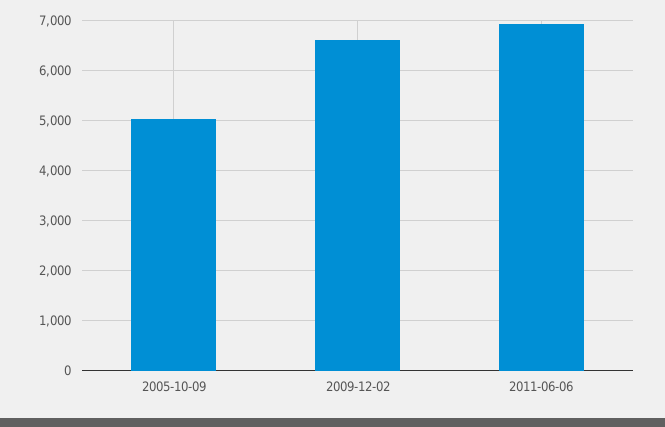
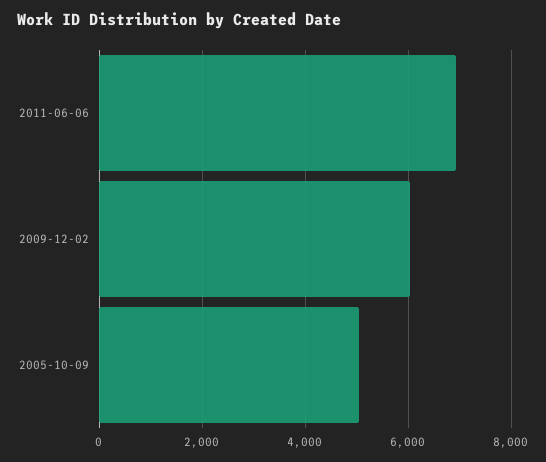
  {
    "2005-10-09": 5000,
-   "2009-12-02": 6600,
+   "2009-12-02": 6000,
    "2011-06-06": 7000
  }

